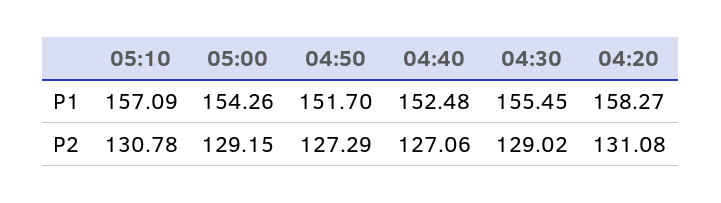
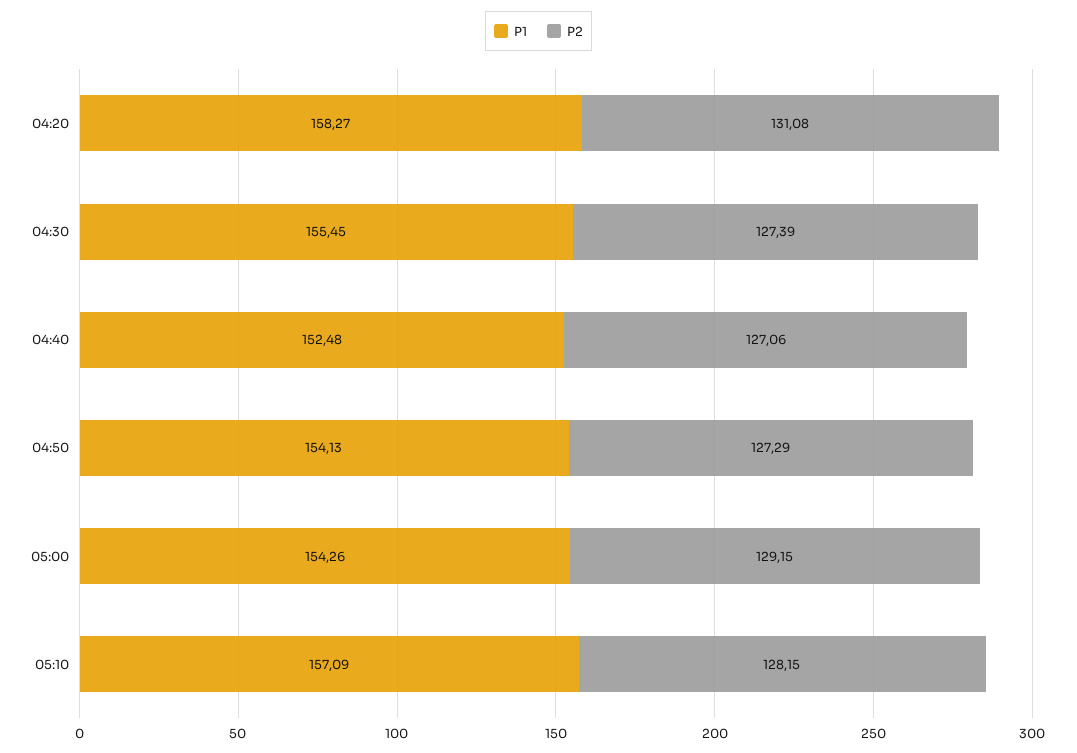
  {
    "P1": {
      "05:10": 157.09,
      "05:00": 154.26,
-     "04:50": 151.7,
+     "04:50": 154.13,
      "04:40": 152.48,
      "04:30": 155.45,
      "04:20": 158.27
    },
    "P2": {
-     "05:10": 130.78,
+     "05:10": 128.15,
      "05:00": 129.15,
      "04:50": 127.29,
      "04:40": 127.06,
-     "04:30": 129.02,
+     "04:30": 127.39,
      "04:20": 131.08
    }
  }

